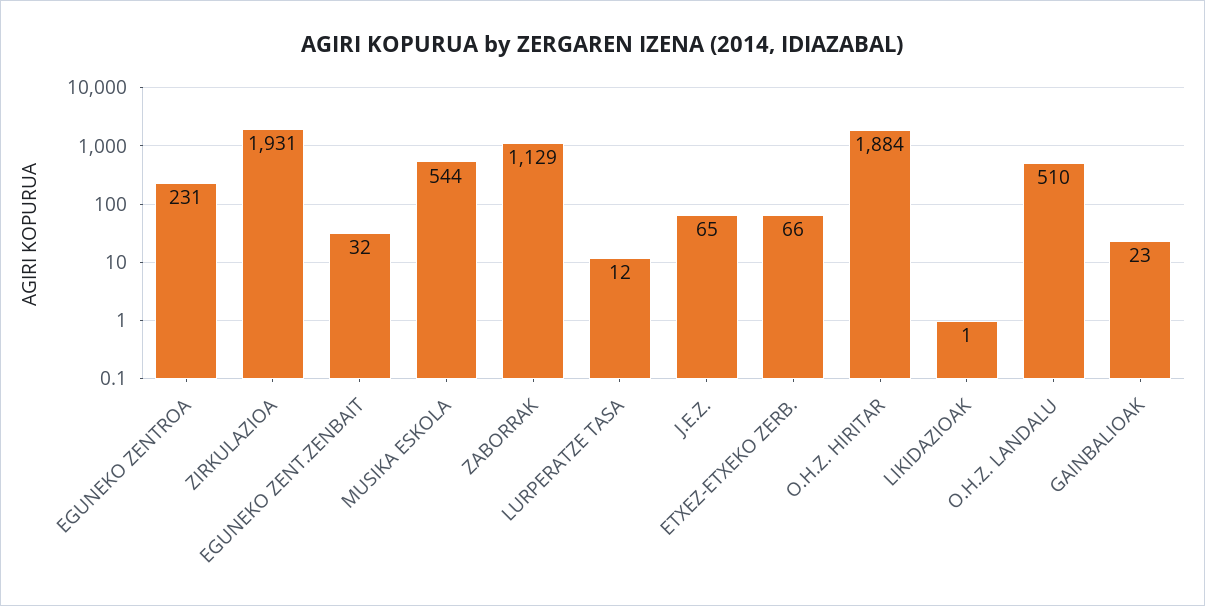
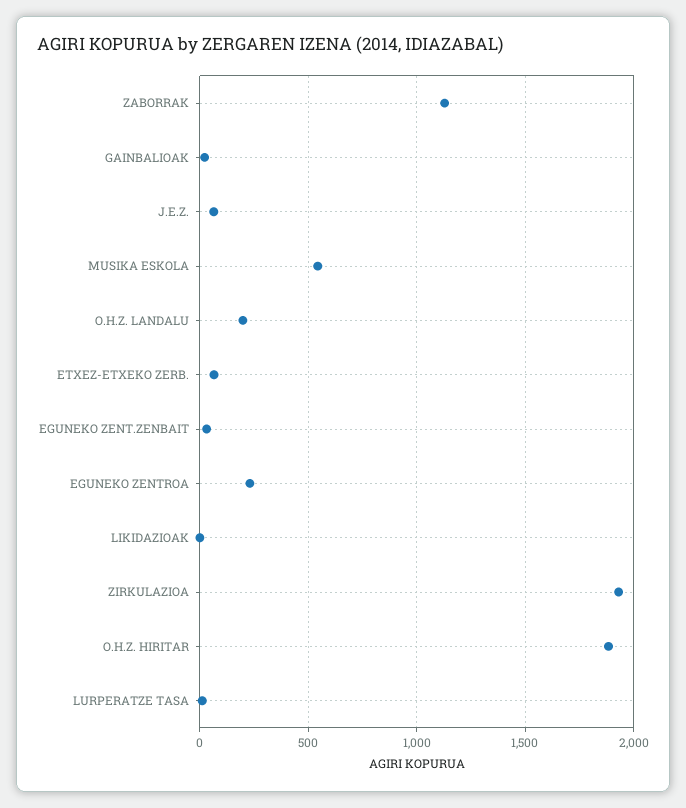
  {
    "EGUNEKO ZENTROA": 231,
    "ZIRKULAZIOA": 1931,
    "EGUNEKO ZENT.ZENBAIT": 32,
    "MUSIKA ESKOLA": 544,
    "ZABORRAK": 1129,
    "LURPERATZE TASA": 12,
    "J.E.Z.": 65,
    "ETXEZ-ETXEKO ZERB.": 66,
    "O.H.Z. HIRITAR": 1884,
    "LIKIDAZIOAK": 1,
-   "O.H.Z. LANDALU": 510,
+   "O.H.Z. LANDALU": 200,
    "GAINBALIOAK": 23
  }

